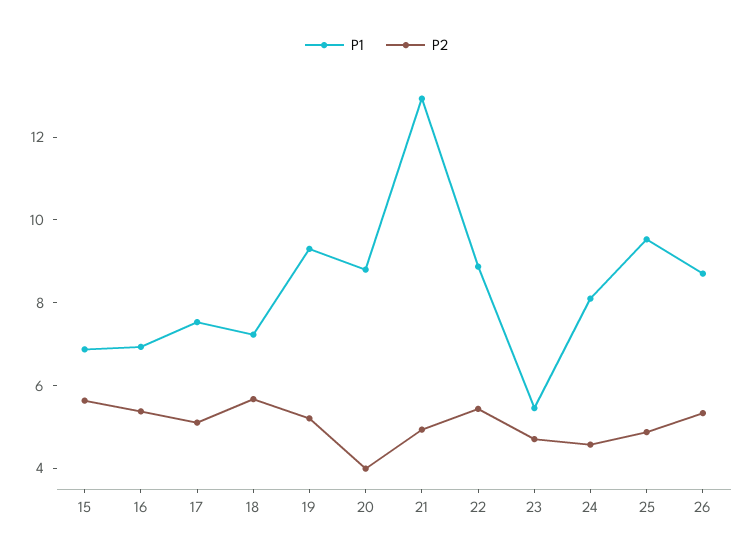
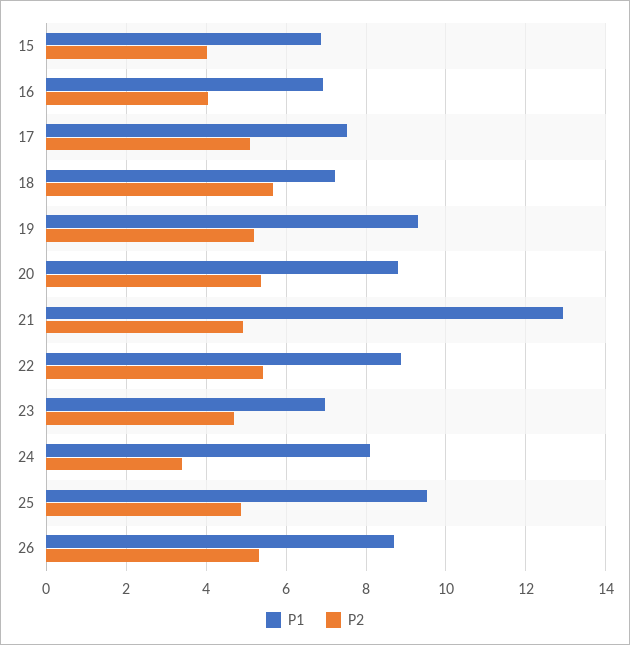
  {
    "P1": {
      "15": 6.8,
      "16": 7,
      "17": 7.6,
      "18": 7.2,
      "19": 9.4,
      "20": 8.8,
      "21": 13,
      "22": 8.8,
-     "23": 5.5,
+     "23": 7,
      "24": 8.2,
      "25": 9.6,
      "26": 8.8
    },
    "P2": {
-     "15": 5.5,
+     "15": 4,
-     "16": 5.5,
+     "16": 4,
      "17": 5.2,
      "18": 5.6,
      "19": 5.2,
-     "20": 4,
+     "20": 5.4,
      "21": 5,
      "22": 5.4,
      "23": 4.8,
-     "24": 4.5,
+     "24": 3.4,
      "25": 4.8,
      "26": 5.4
    }
  }

